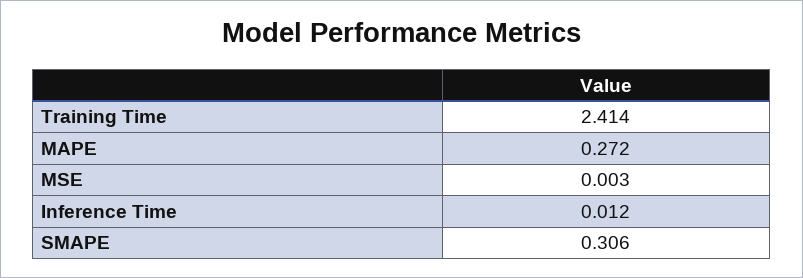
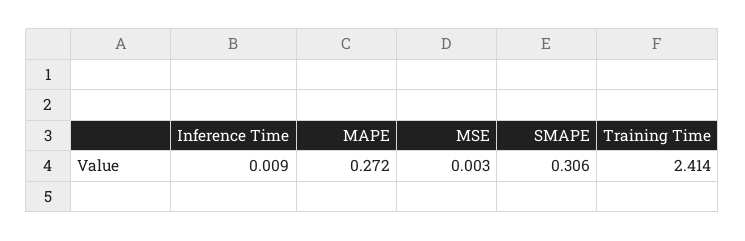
  {
    "Training Time": 2.414,
    "MAPE": 0.272,
    "MSE": 0.003,
-   "Inference Time": 0.012,
+   "Inference Time": 0.009,
    "SMAPE": 0.306
  }

